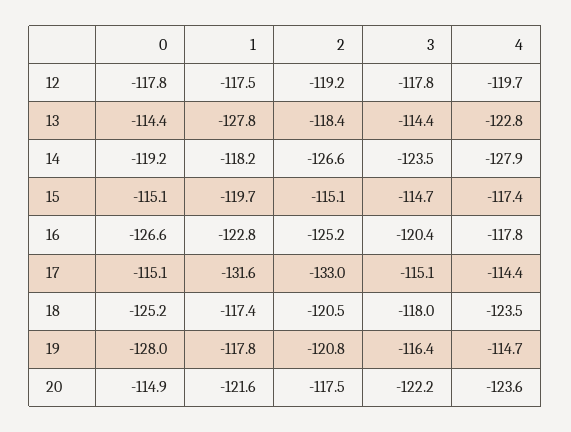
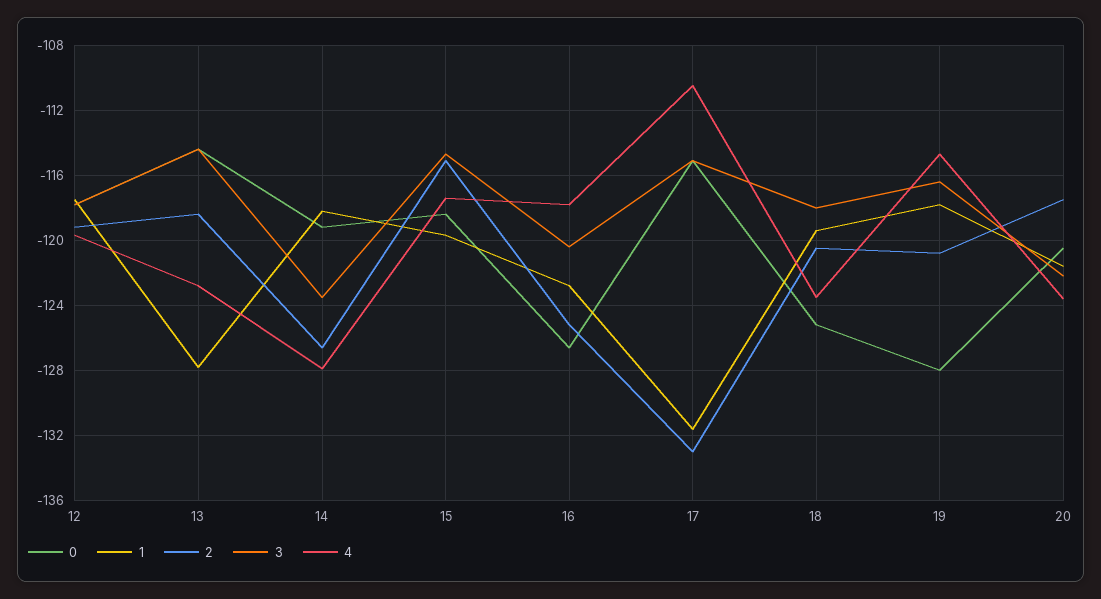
  {
    "0": {
      "12": -117.8,
      "13": -114.4,
      "14": -119.2,
-     "15": -115.1,
+     "15": -118.5,
      "16": -126.6,
      "17": -115.1,
      "18": -125.2,
      "19": -128,
-     "20": -114.9
+     "20": -120.5
    },
    "1": {
      "12": -117.5,
      "13": -127.8,
      "14": -118.2,
      "15": -119.7,
      "16": -122.8,
      "17": -131.6,
-     "18": -117.4,
+     "18": -119.5,
      "19": -117.8,
      "20": -121.6
    },
    "2": {
      "12": -119.2,
      "13": -118.4,
      "14": -126.6,
      "15": -115.1,
      "16": -125.2,
      "17": -133,
      "18": -120.5,
      "19": -120.8,
      "20": -117.5
    },
    "3": {
      "12": -117.8,
      "13": -114.4,
      "14": -123.5,
      "15": -114.7,
      "16": -120.4,
      "17": -115.1,
      "18": -118,
      "19": -116.4,
      "20": -122.2
    },
    "4": {
      "12": -119.7,
      "13": -122.8,
      "14": -127.9,
      "15": -117.4,
      "16": -117.8,
-     "17": -114.4,
+     "17": -110.5,
      "18": -123.5,
      "19": -114.7,
      "20": -123.6
    }
  }

